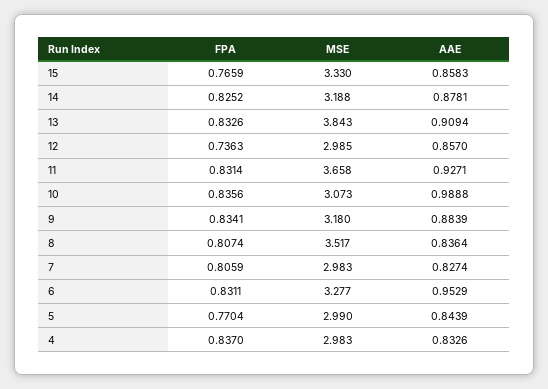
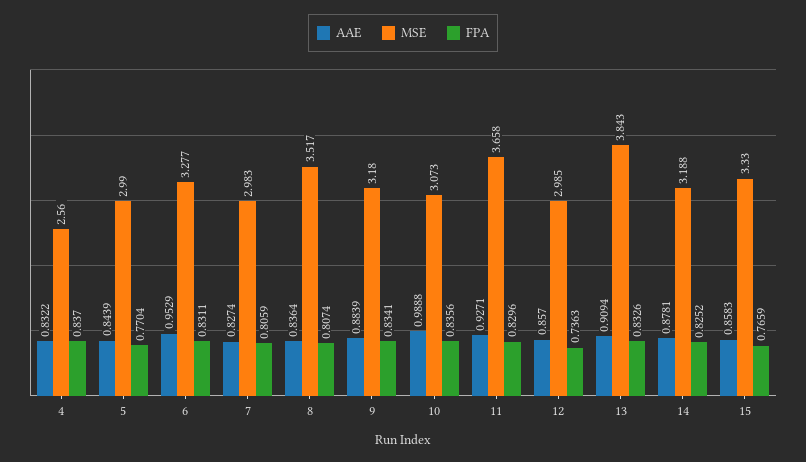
  {
    "FPA": {
      "15": 0.7659,
      "14": 0.8252,
      "13": 0.8326,
      "12": 0.7363,
-     "11": 0.8314,
+     "11": 0.8296,
      "10": 0.8356,
      "9": 0.8341,
      "8": 0.8074,
      "7": 0.8059,
      "6": 0.8311,
      "5": 0.7704,
      "4": 0.837
    },
    "MSE": {
      "15": 3.33,
      "14": 3.188,
      "13": 3.843,
      "12": 2.985,
      "11": 3.658,
      "10": 3.073,
      "9": 3.18,
      "8": 3.517,
      "7": 2.983,
      "6": 3.277,
      "5": 2.99,
-     "4": 2.983
+     "4": 2.56
    },
    "AAE": {
      "15": 0.8583,
      "14": 0.8781,
      "13": 0.9094,
      "12": 0.857,
      "11": 0.9271,
      "10": 0.9888,
      "9": 0.8839,
      "8": 0.8364,
      "7": 0.8274,
      "6": 0.9529,
      "5": 0.8439,
-     "4": 0.8326
+     "4": 0.8322
    }
  }

